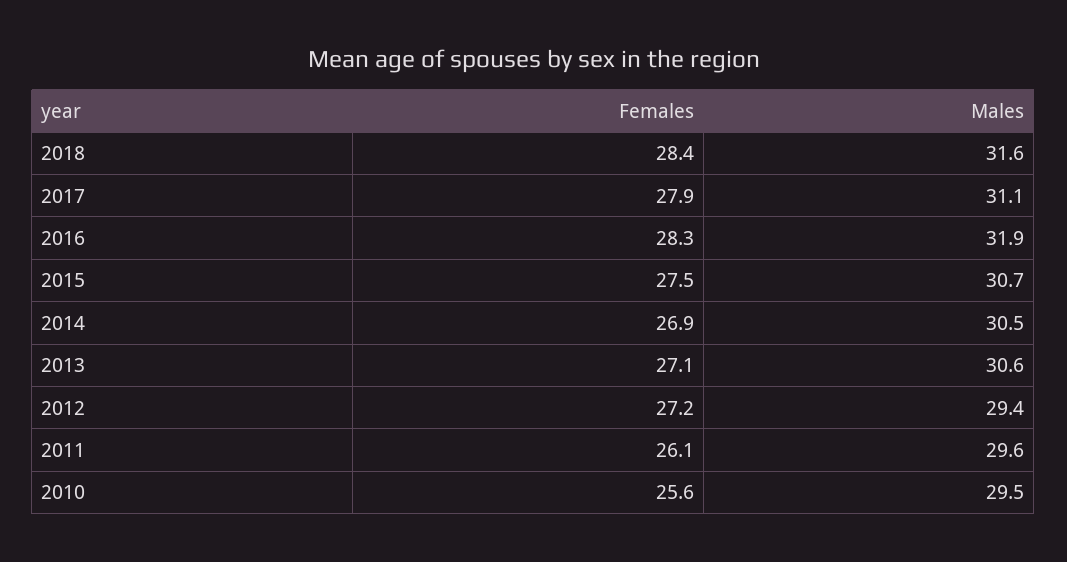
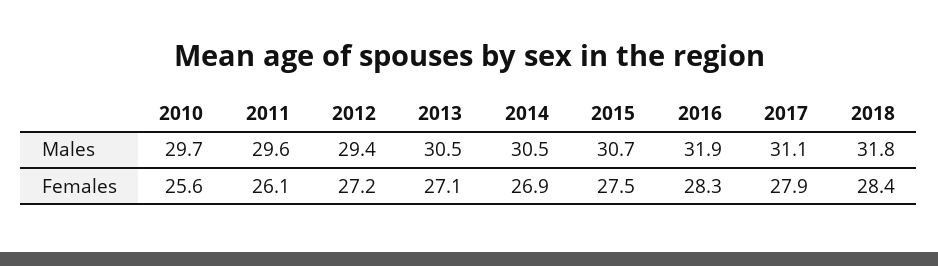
  {
    "Females": {
      "2018": 28.4,
      "2017": 27.9,
      "2016": 28.3,
      "2015": 27.5,
      "2014": 26.9,
      "2013": 27.1,
      "2012": 27.2,
      "2011": 26.1,
      "2010": 25.6
    },
    "Males": {
-     "2018": 31.6,
+     "2018": 31.8,
      "2017": 31.1,
      "2016": 31.9,
      "2015": 30.7,
      "2014": 30.5,
-     "2013": 30.6,
+     "2013": 30.5,
      "2012": 29.4,
      "2011": 29.6,
-     "2010": 29.5
+     "2010": 29.7
    }
  }

